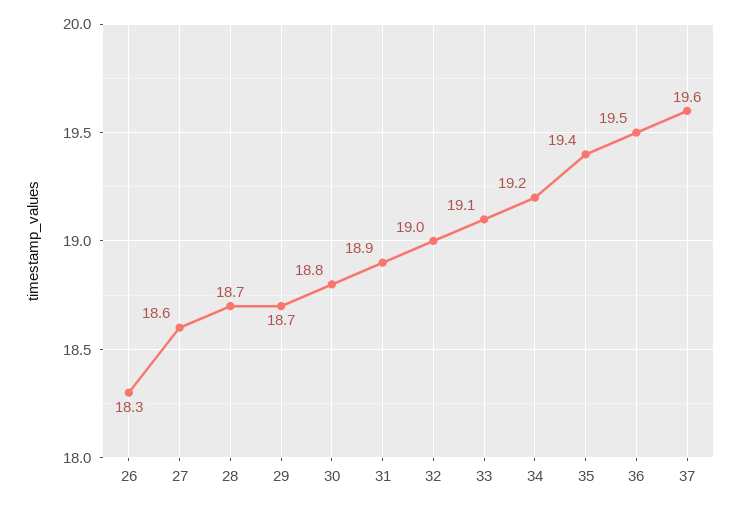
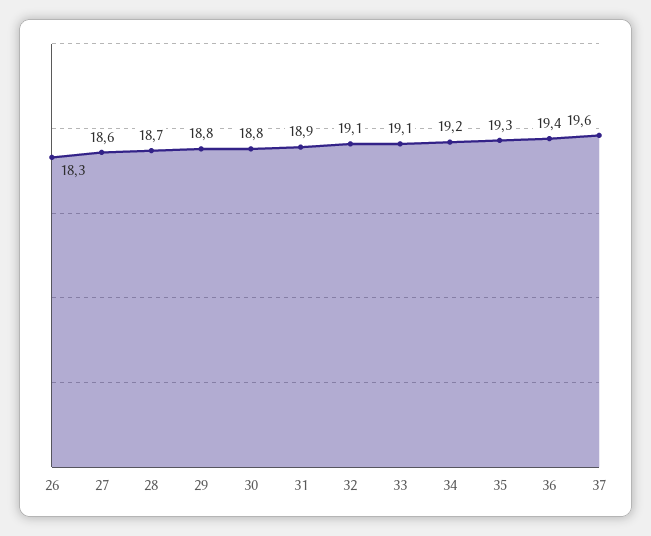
  {
    "26": 18.3,
    "27": 18.6,
    "28": 18.7,
-   "29": 18.7,
+   "29": 18.8,
    "30": 18.8,
    "31": 18.9,
-   "32": 19,
+   "32": 19.1,
    "33": 19.1,
    "34": 19.2,
-   "35": 19.4,
+   "35": 19.3,
-   "36": 19.5,
+   "36": 19.4,
    "37": 19.6
  }

